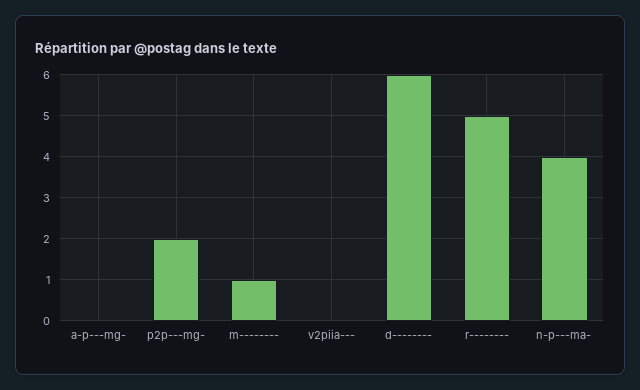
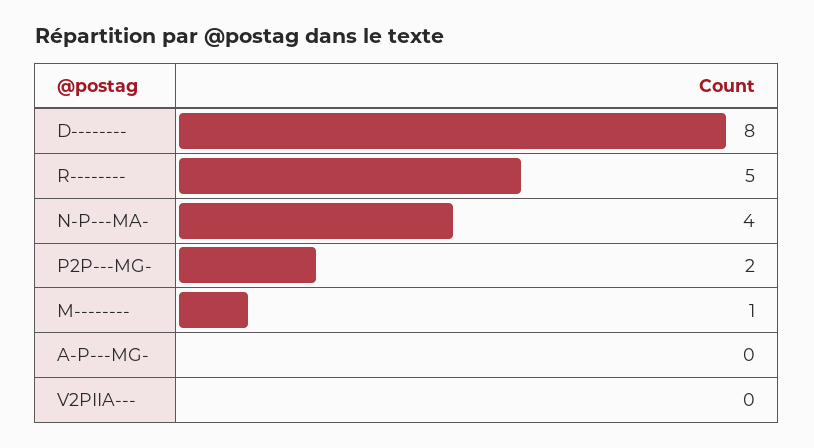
  {
    "a-p---mg-": 0,
    "p2p---mg-": 2,
    "m--------": 1,
    "v2piia---": 0,
-   "d--------": 6,
+   "d--------": 8,
    "r--------": 5,
    "n-p---ma-": 4
  }

